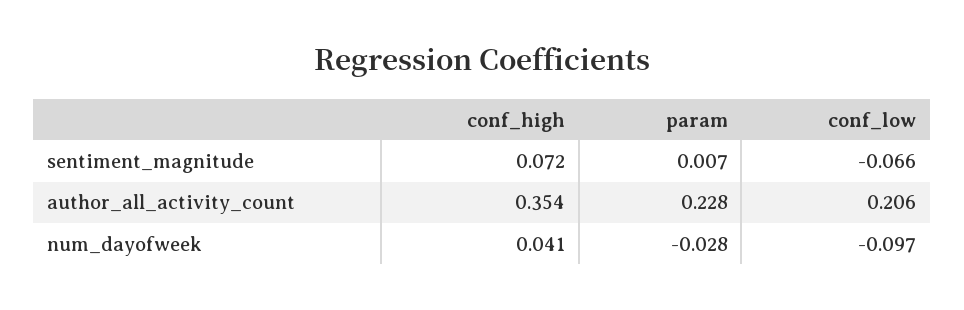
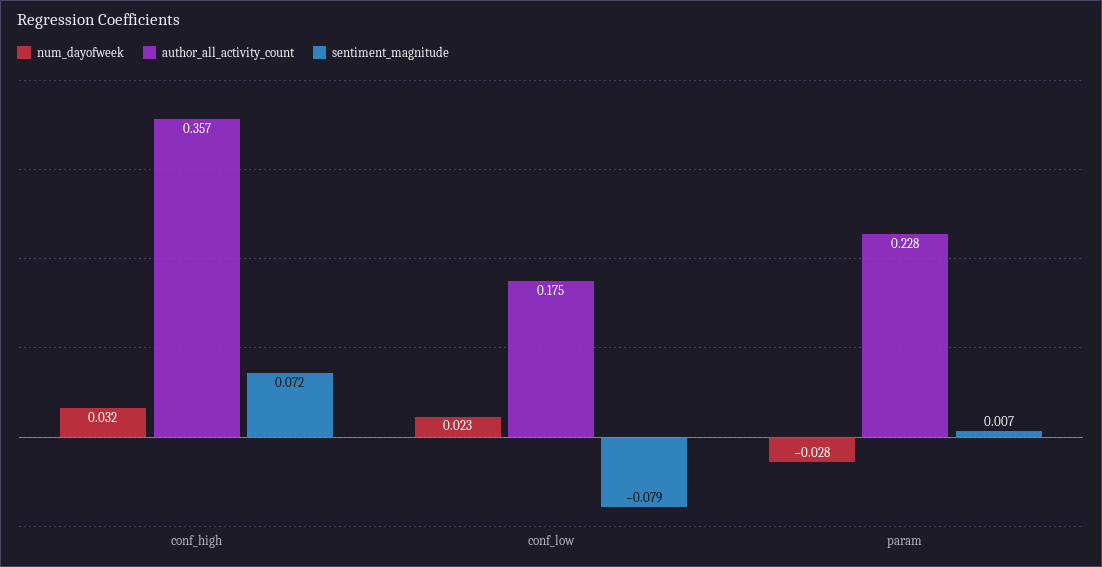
  {
    "sentiment_magnitude": {
      "conf_high": 0.072,
      "param": 0.007,
-     "conf_low": -0.066
+     "conf_low": -0.079
    },
    "author_all_activity_count": {
-     "conf_high": 0.354,
+     "conf_high": 0.357,
      "param": 0.228,
-     "conf_low": 0.206
+     "conf_low": 0.175
    },
    "num_dayofweek": {
-     "conf_high": 0.041,
+     "conf_high": 0.032,
      "param": -0.028,
-     "conf_low": -0.097
+     "conf_low": 0.023
    }
  }

